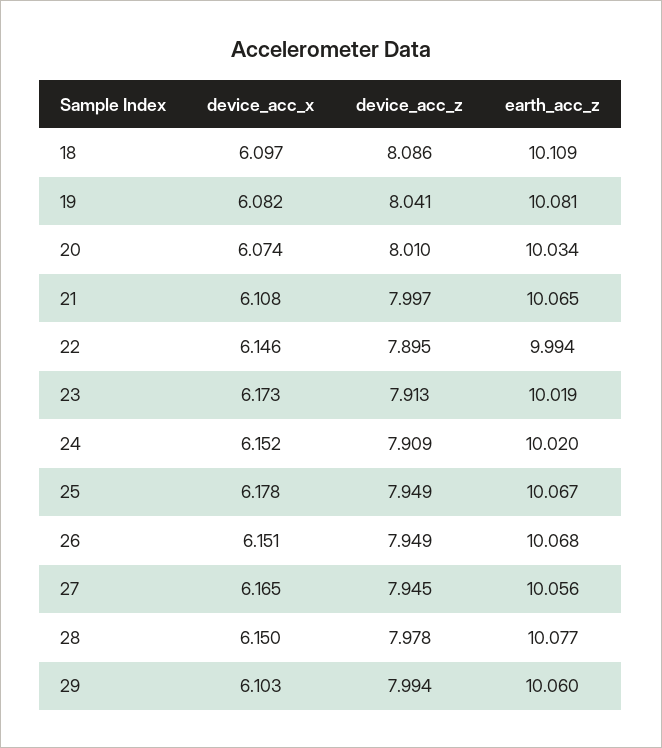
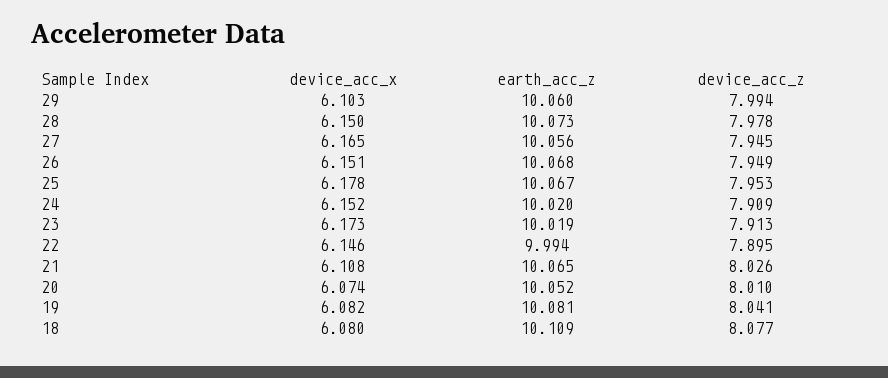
  {
    "device_acc_x": {
-     "18": 6.097,
+     "18": 6.08,
      "19": 6.082,
      "20": 6.074,
      "21": 6.108,
      "22": 6.146,
      "23": 6.173,
      "24": 6.152,
      "25": 6.178,
      "26": 6.151,
      "27": 6.165,
      "28": 6.15,
      "29": 6.103
    },
    "device_acc_z": {
-     "18": 8.086,
+     "18": 8.077,
      "19": 8.041,
      "20": 8.01,
-     "21": 7.997,
+     "21": 8.026,
      "22": 7.895,
      "23": 7.913,
      "24": 7.909,
-     "25": 7.949,
+     "25": 7.953,
      "26": 7.949,
      "27": 7.945,
      "28": 7.978,
      "29": 7.994
    },
    "earth_acc_z": {
      "18": 10.109,
      "19": 10.081,
-     "20": 10.034,
+     "20": 10.052,
      "21": 10.065,
      "22": 9.994,
      "23": 10.019,
      "24": 10.02,
      "25": 10.067,
      "26": 10.068,
      "27": 10.056,
-     "28": 10.077,
+     "28": 10.073,
      "29": 10.06
    }
  }

